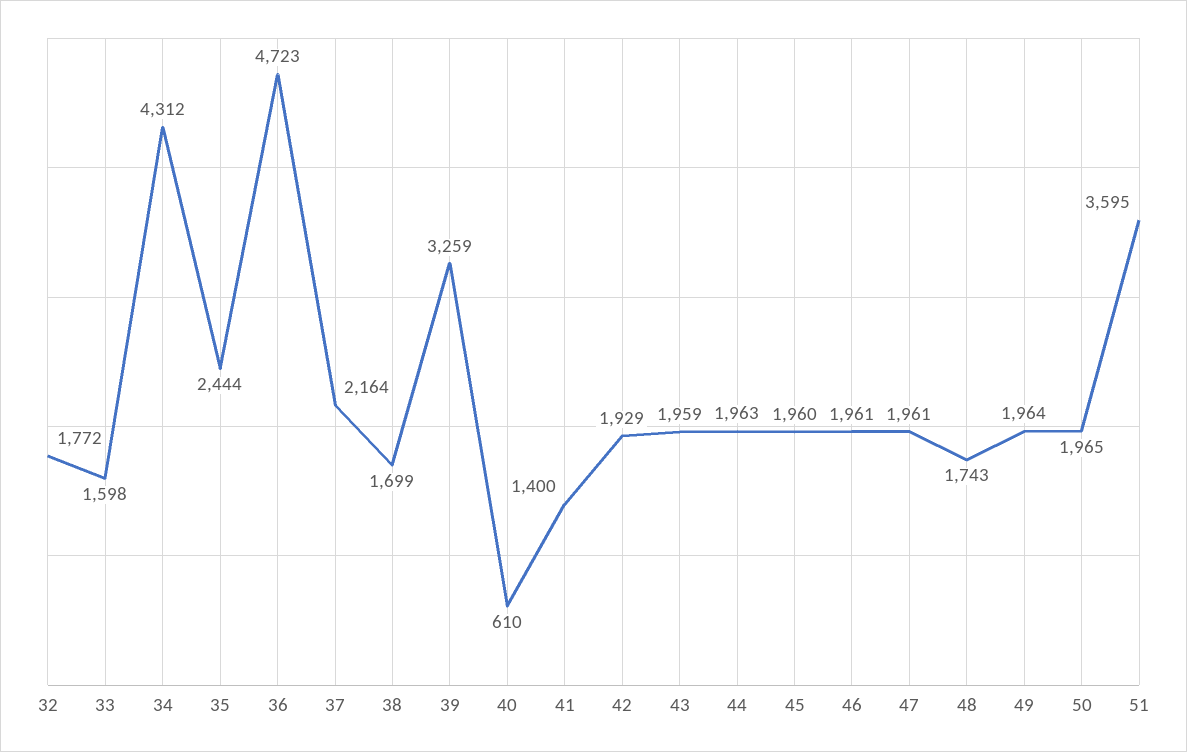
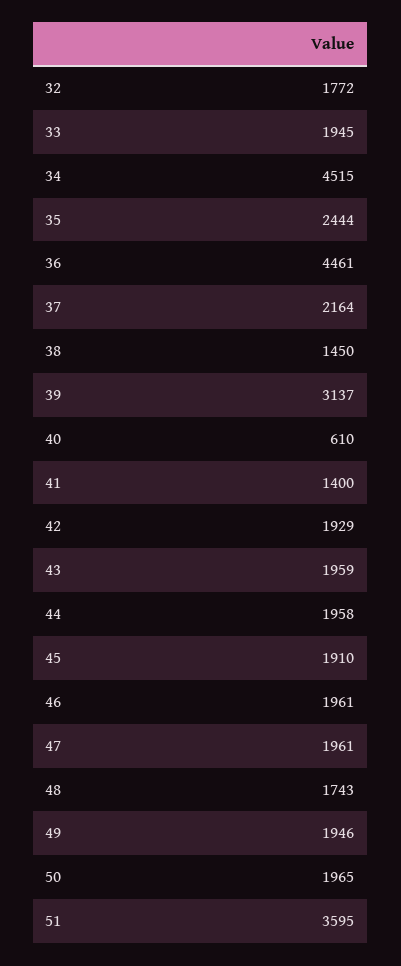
  {
    "32": 1772,
-   "33": 1598,
+   "33": 1945,
-   "34": 4312,
+   "34": 4515,
    "35": 2444,
-   "36": 4723,
+   "36": 4461,
    "37": 2164,
-   "38": 1699,
+   "38": 1450,
-   "39": 3259,
+   "39": 3137,
    "40": 610,
    "41": 1400,
    "42": 1929,
    "43": 1959,
-   "44": 1963,
+   "44": 1958,
-   "45": 1960,
+   "45": 1910,
    "46": 1961,
    "47": 1961,
    "48": 1743,
-   "49": 1964,
+   "49": 1946,
    "50": 1965,
    "51": 3595
  }

